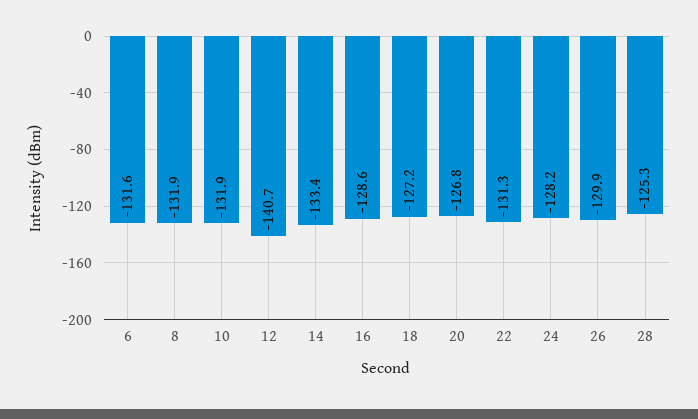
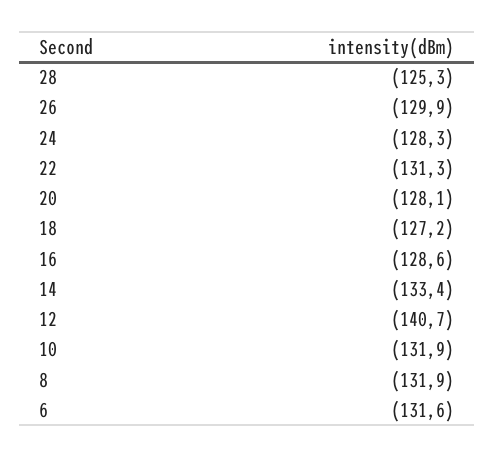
  {
    "6": -131.6,
    "8": -131.9,
    "10": -131.9,
    "12": -140.7,
    "14": -133.4,
    "16": -128.6,
    "18": -127.2,
-   "20": -126.8,
+   "20": -128.1,
    "22": -131.3,
-   "24": -128.2,
+   "24": -128.3,
    "26": -129.9,
    "28": -125.3
  }

